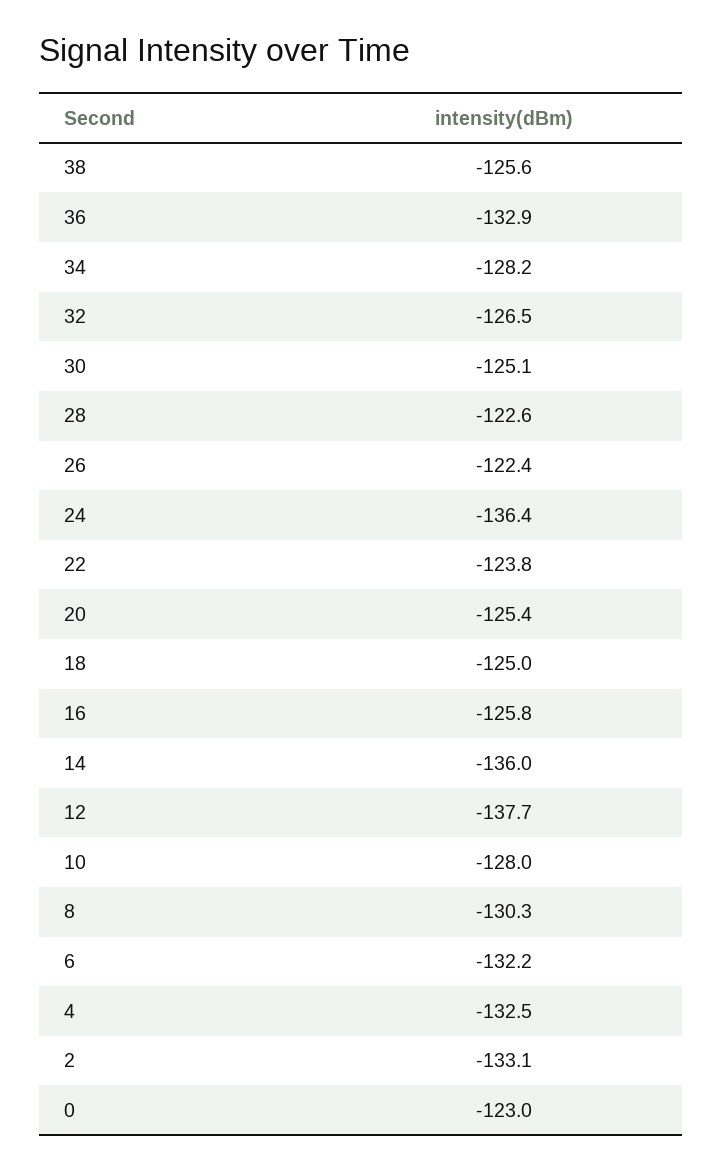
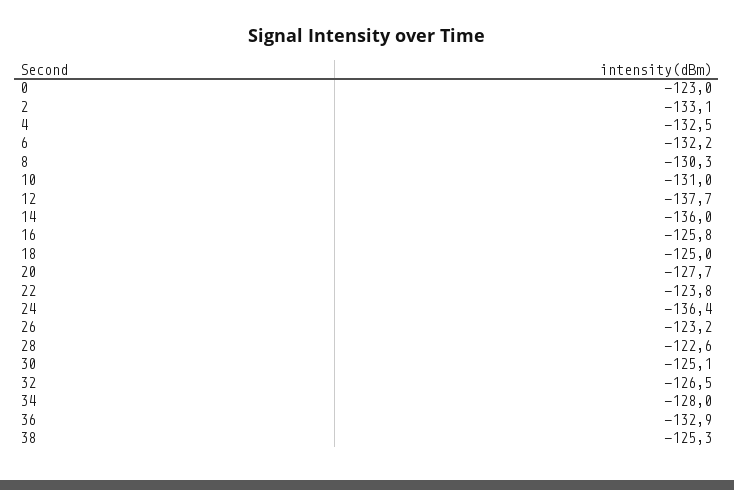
  {
-   "38": -125.6,
+   "38": -125.3,
    "36": -132.9,
-   "34": -128.2,
+   "34": -128,
    "32": -126.5,
    "30": -125.1,
    "28": -122.6,
-   "26": -122.4,
+   "26": -123.2,
    "24": -136.4,
    "22": -123.8,
-   "20": -125.4,
+   "20": -127.7,
    "18": -125,
    "16": -125.8,
    "14": -136,
    "12": -137.7,
-   "10": -128,
+   "10": -131,
    "8": -130.3,
    "6": -132.2,
    "4": -132.5,
    "2": -133.1,
    "0": -123
  }

